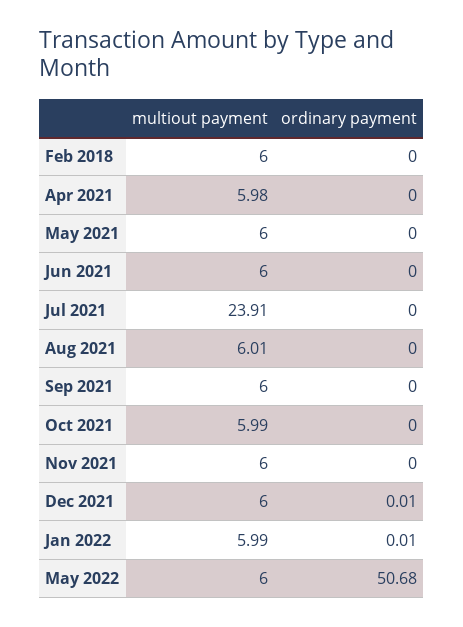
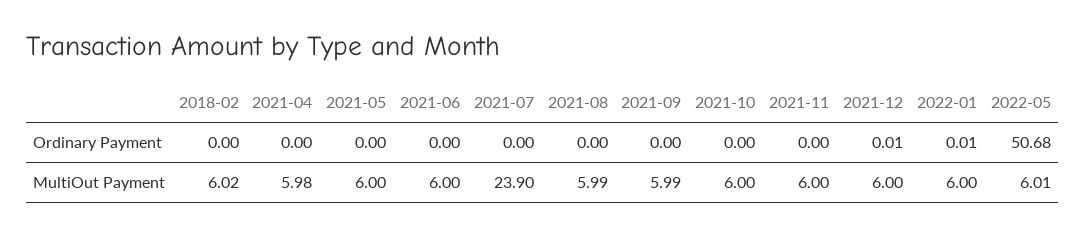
  {
    "multiout payment": {
-     "Feb 2018": 6,
+     "Feb 2018": 6.02,
      "Apr 2021": 5.98,
      "May 2021": 6,
      "Jun 2021": 6,
-     "Jul 2021": 23.91,
+     "Jul 2021": 23.9,
-     "Aug 2021": 6.01,
+     "Aug 2021": 5.99,
-     "Sep 2021": 6,
+     "Sep 2021": 5.99,
-     "Oct 2021": 5.99,
+     "Oct 2021": 6,
      "Nov 2021": 6,
      "Dec 2021": 6,
-     "Jan 2022": 5.99,
+     "Jan 2022": 6,
-     "May 2022": 6
+     "May 2022": 6.01
    },
    "ordinary payment": {
      "Feb 2018": 0,
      "Apr 2021": 0,
      "May 2021": 0,
      "Jun 2021": 0,
      "Jul 2021": 0,
      "Aug 2021": 0,
      "Sep 2021": 0,
      "Oct 2021": 0,
      "Nov 2021": 0,
      "Dec 2021": 0.01,
      "Jan 2022": 0.01,
      "May 2022": 50.68
    }
  }

